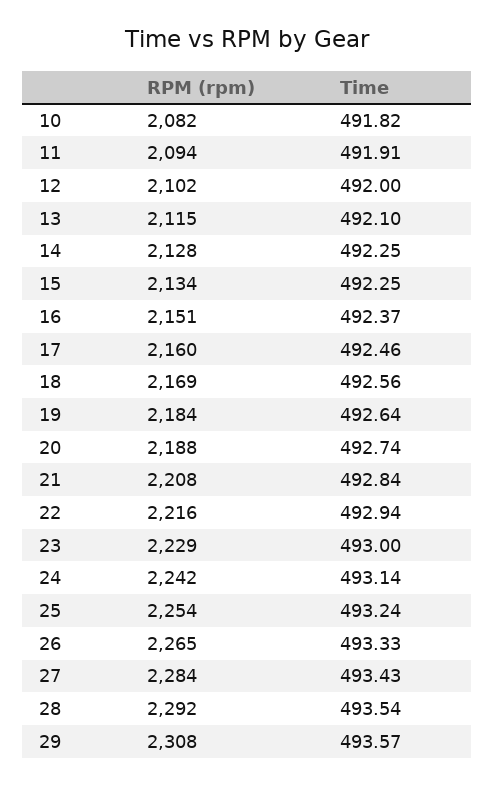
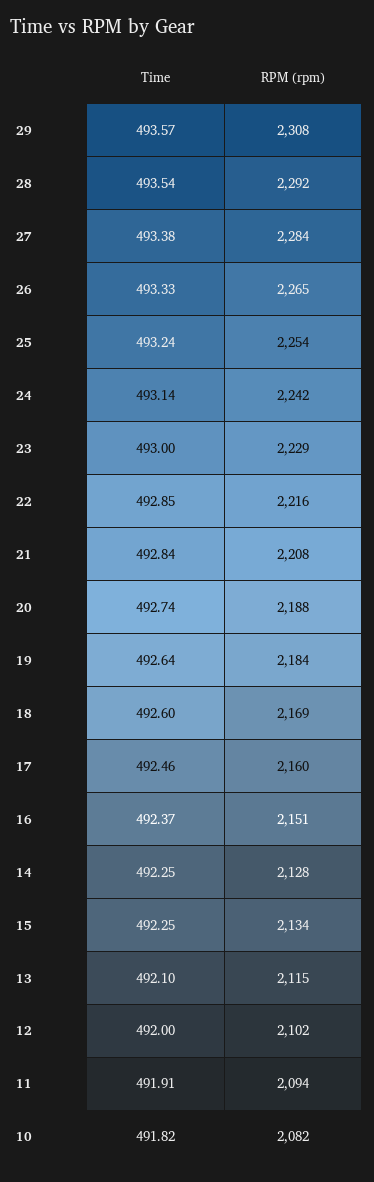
  {
    "RPM (rpm)": {
      "10": 2082,
      "11": 2094,
      "12": 2102,
      "13": 2115,
      "14": 2128,
      "15": 2134,
      "16": 2151,
      "17": 2160,
      "18": 2169,
      "19": 2184,
      "20": 2188,
      "21": 2208,
      "22": 2216,
      "23": 2229,
      "24": 2242,
      "25": 2254,
      "26": 2265,
      "27": 2284,
      "28": 2292,
      "29": 2308
    },
    "Time": {
      "10": 491.82,
      "11": 491.91,
      "12": 492,
      "13": 492.1,
      "14": 492.25,
      "15": 492.25,
      "16": 492.37,
      "17": 492.46,
-     "18": 492.56,
+     "18": 492.6,
      "19": 492.64,
      "20": 492.74,
      "21": 492.84,
-     "22": 492.94,
+     "22": 492.85,
      "23": 493,
      "24": 493.14,
      "25": 493.24,
      "26": 493.33,
-     "27": 493.43,
+     "27": 493.38,
      "28": 493.54,
      "29": 493.57
    }
  }

